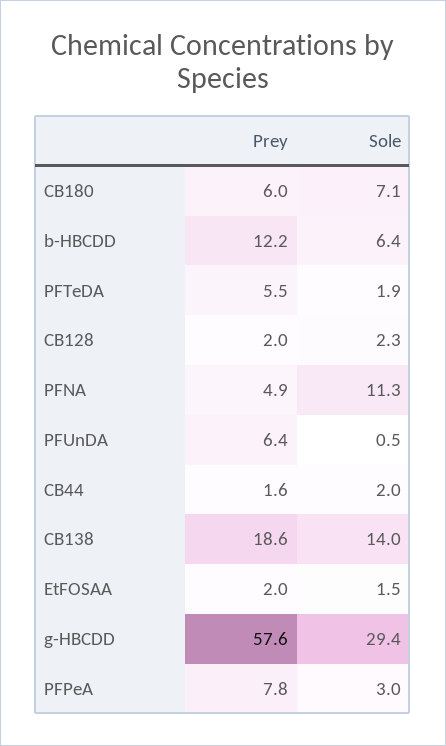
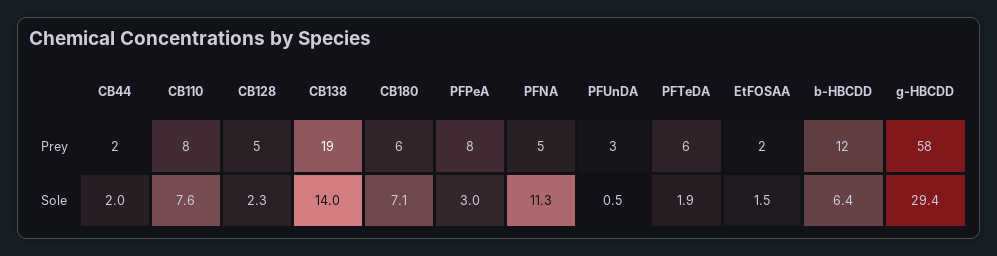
  {
    "Prey": {
      "CB180": 6,
      "b-HBCDD": 12.2,
      "PFTeDA": 5.5,
-     "CB128": 2,
+     "CB128": 5,
      "PFNA": 4.9,
-     "PFUnDA": 6.4,
+     "PFUnDA": 3,
      "CB44": 1.6,
      "CB138": 18.6,
      "EtFOSAA": 2,
      "g-HBCDD": 57.6,
-     "PFPeA": 7.8
+     "PFPeA": 7.8,
+     "CB110": 8
    },
    "Sole": {
      "CB180": 7.1,
      "b-HBCDD": 6.4,
      "PFTeDA": 1.9,
      "CB128": 2.3,
      "PFNA": 11.3,
      "PFUnDA": 0.5,
      "CB44": 2,
      "CB138": 14,
      "EtFOSAA": 1.5,
      "g-HBCDD": 29.4,
-     "PFPeA": 3
+     "PFPeA": 3,
+     "CB110": 7.6
    }
  }

